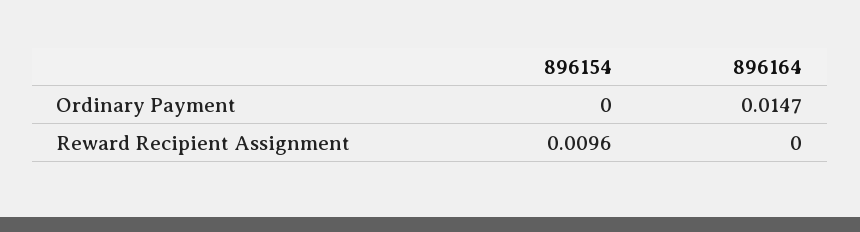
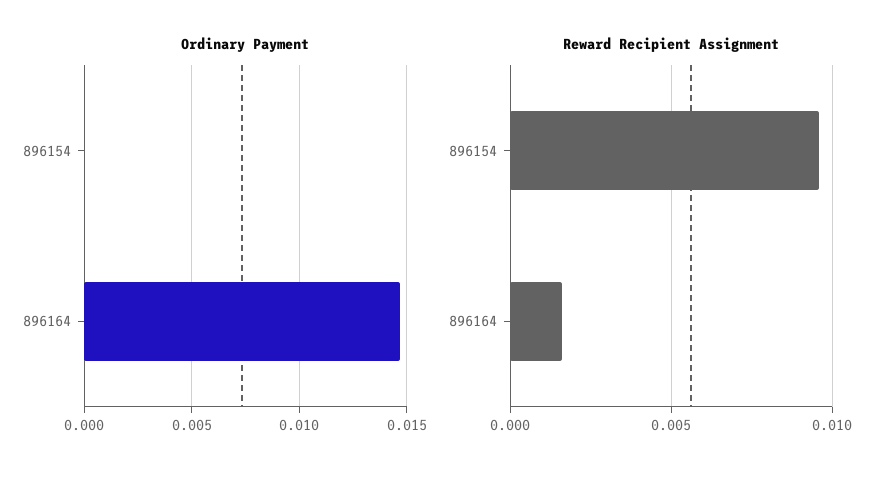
  {
    "Ordinary Payment": {
      "896154": 0,
      "896164": 0.0147
    },
    "Reward Recipient Assignment": {
      "896154": 0.0096,
-     "896164": 0
+     "896164": 0.0015
    }
  }

